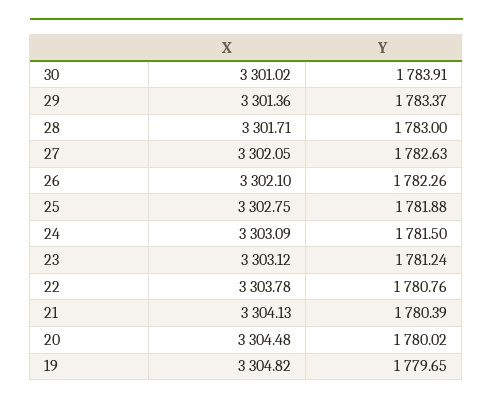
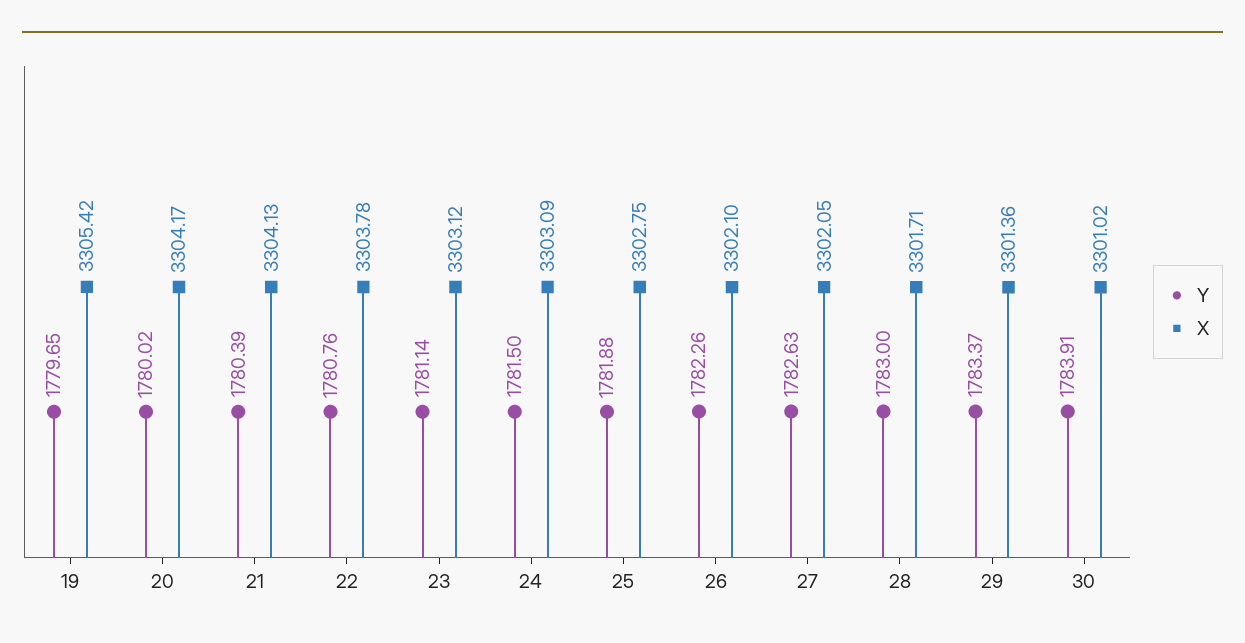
  {
    "X": {
      "30": 3301.02,
      "29": 3301.36,
      "28": 3301.71,
      "27": 3302.05,
      "26": 3302.1,
      "25": 3302.75,
      "24": 3303.09,
      "23": 3303.12,
      "22": 3303.78,
      "21": 3304.13,
-     "20": 3304.48,
+     "20": 3304.17,
-     "19": 3304.82
+     "19": 3305.42
    },
    "Y": {
      "30": 1783.91,
      "29": 1783.37,
      "28": 1783,
      "27": 1782.63,
      "26": 1782.26,
      "25": 1781.88,
      "24": 1781.5,
-     "23": 1781.24,
+     "23": 1781.14,
      "22": 1780.76,
      "21": 1780.39,
      "20": 1780.02,
      "19": 1779.65
    }
  }

